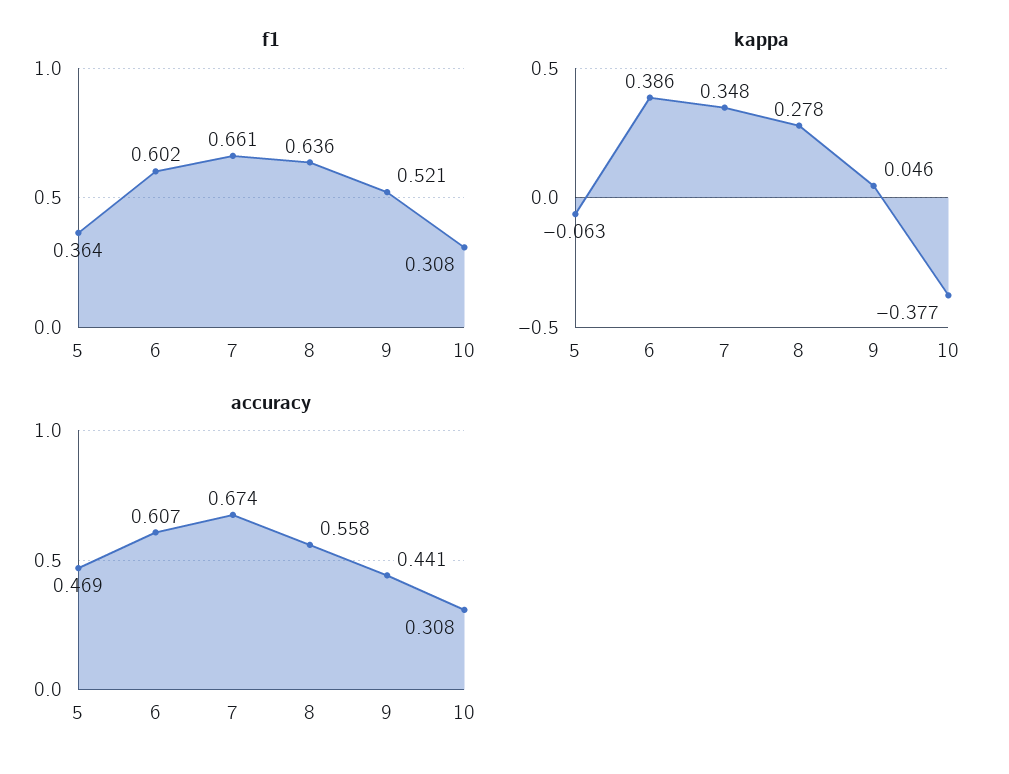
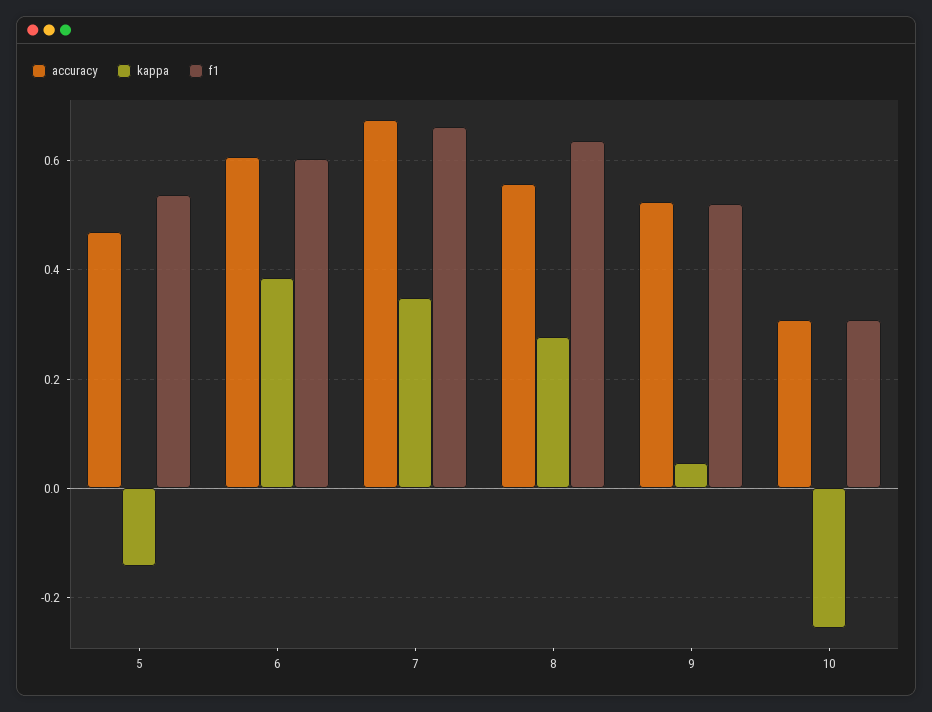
  {
    "f1": {
-     "5": 0.364,
+     "5": 0.54,
      "6": 0.602,
      "7": 0.661,
      "8": 0.636,
      "9": 0.521,
      "10": 0.308
    },
    "kappa": {
-     "5": -0.063,
+     "5": -0.14,
      "6": 0.386,
      "7": 0.348,
      "8": 0.278,
      "9": 0.046,
-     "10": -0.377
+     "10": -0.26
    },
    "accuracy": {
      "5": 0.469,
      "6": 0.607,
      "7": 0.674,
      "8": 0.558,
-     "9": 0.441,
+     "9": 0.52,
      "10": 0.308
    }
  }

